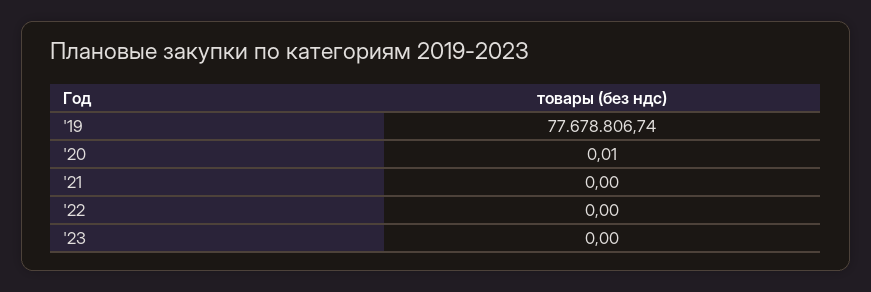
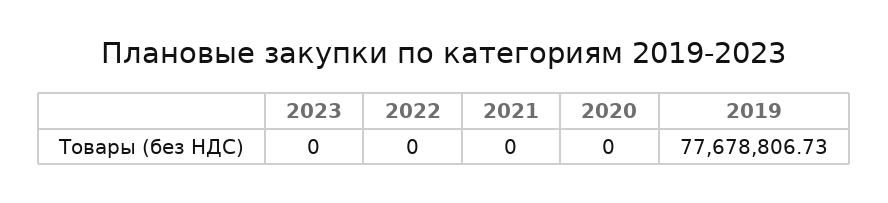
  {
-   "'19": 77678806.74,
+   "'19": 77678806.73,
-   "'20": 0.01,
+   "'20": 0,
    "'21": 0,
    "'22": 0,
    "'23": 0
  }

